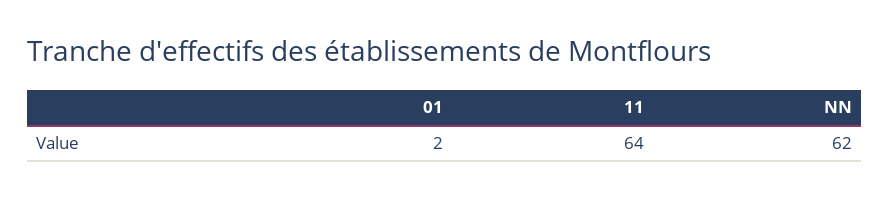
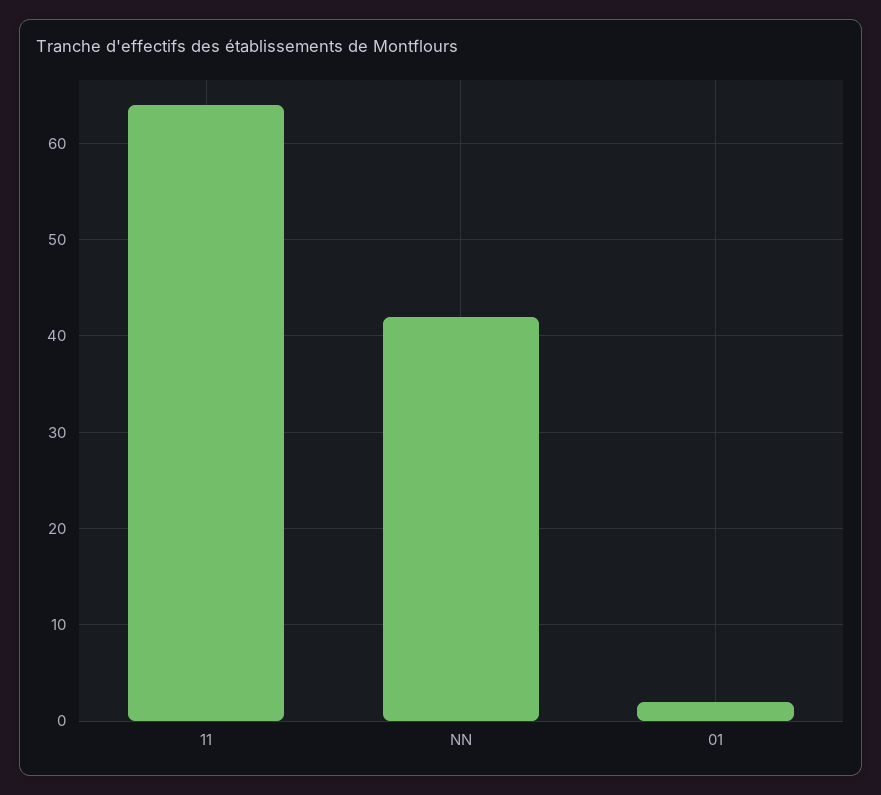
  {
    "01": 2,
    "11": 64,
-   "NN": 62
+   "NN": 42
  }

